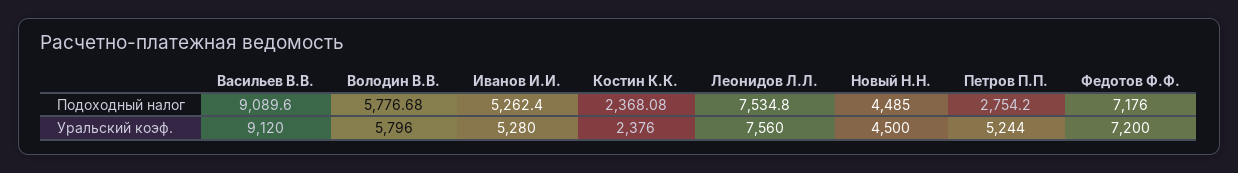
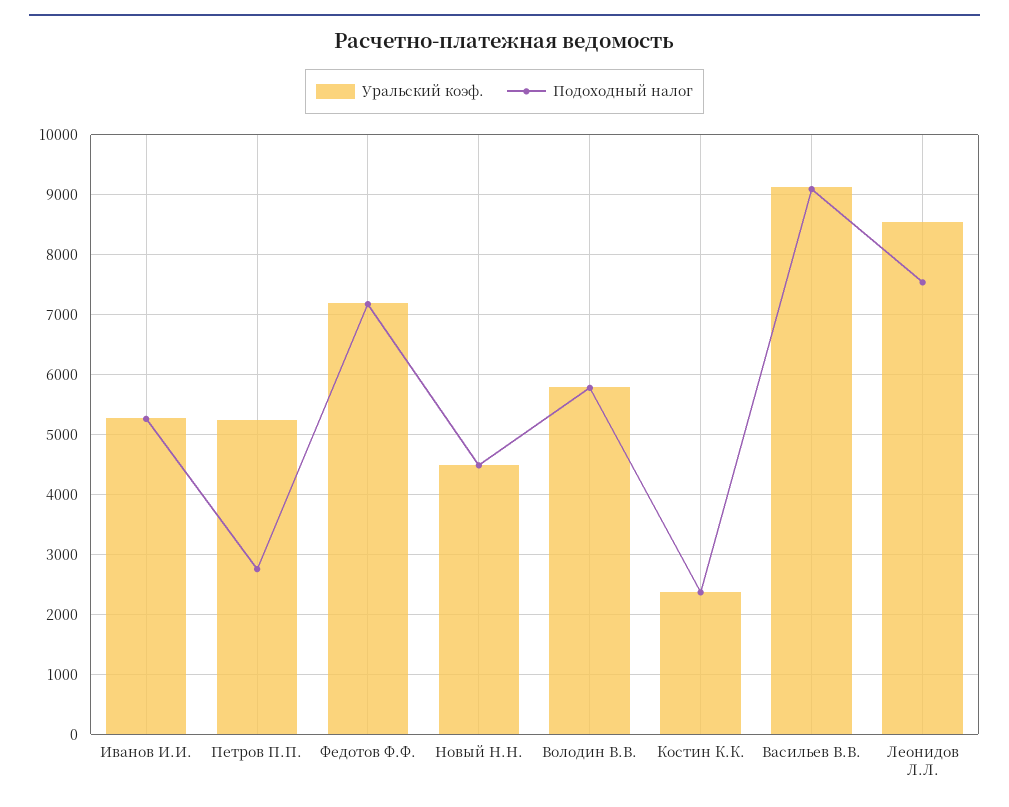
  {
    "Подоходный налог": {
      "Васильев В.В.": 9089.6,
      "Володин В.В.": 5776.68,
      "Иванов И.И.": 5262.4,
      "Костин К.К.": 2368.08,
      "Леонидов Л.Л.": 7534.8,
      "Новый Н.Н.": 4485,
      "Петров П.П.": 2754.2,
      "Федотов Ф.Ф.": 7176
    },
    "Уральский коэф.": {
      "Васильев В.В.": 9120,
      "Володин В.В.": 5796,
      "Иванов И.И.": 5280,
      "Костин К.К.": 2376,
-     "Леонидов Л.Л.": 7560,
+     "Леонидов Л.Л.": 8600,
      "Новый Н.Н.": 4500,
      "Петров П.П.": 5244,
      "Федотов Ф.Ф.": 7200
    }
  }

